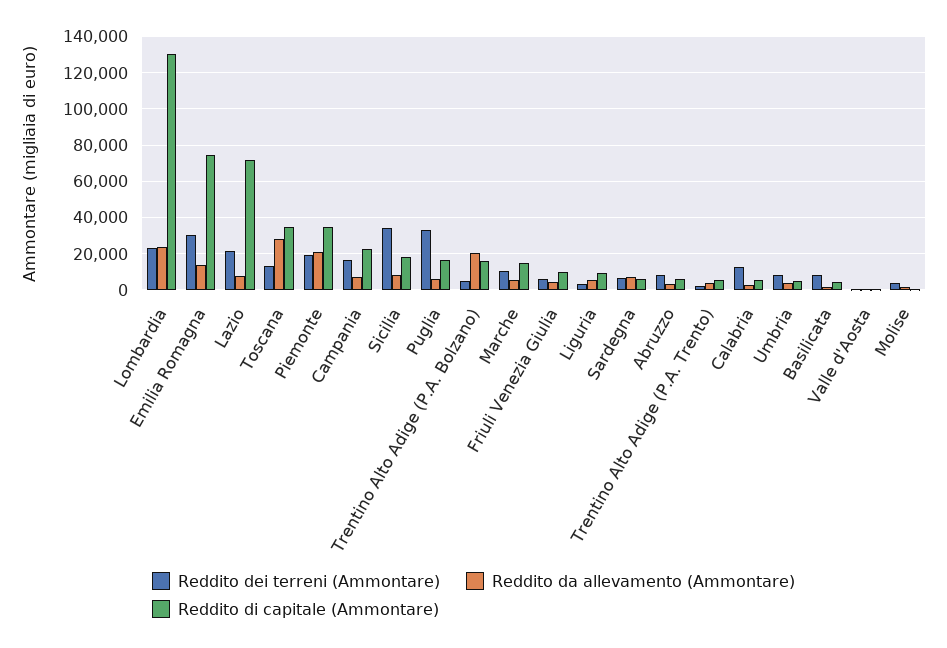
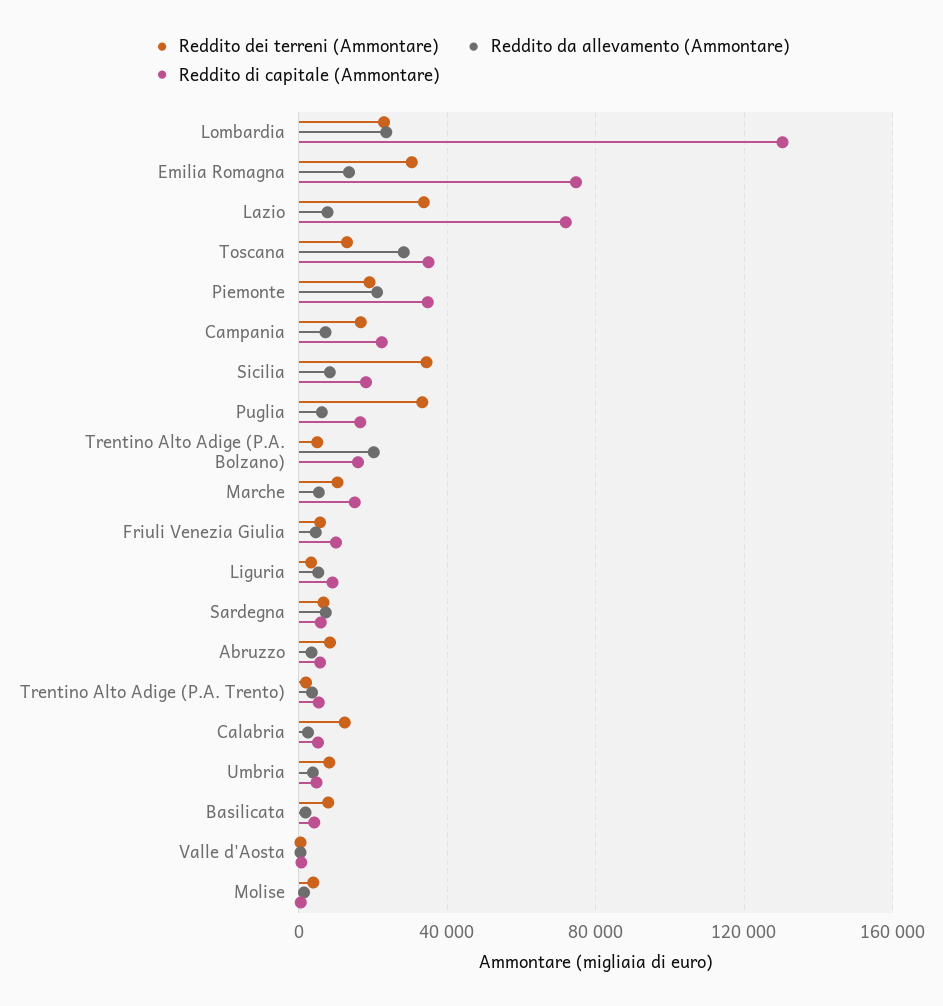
  {
    "Reddito dei terreni (Ammontare)": {
      "Lombardia": 25000,
      "Emilia Romagna": 30000,
-     "Lazio": 20000,
+     "Lazio": 35000,
      "Toscana": 15000,
      "Piemonte": 20000,
      "Campania": 15000,
      "Sicilia": 35000,
      "Puglia": 35000,
      "Trentino Alto Adige (P.A. Bolzano)": 5000,
      "Marche": 10000,
      "Friuli Venezia Giulia": 5000,
      "Liguria": 5000,
      "Sardegna": 5000,
      "Abruzzo": 10000,
      "Trentino Alto Adige (P.A. Trento)": 0,
      "Calabria": 10000,
      "Umbria": 10000,
      "Basilicata": 10000,
      "Valle d'Aosta": 0,
      "Molise": 5000
    },
    "Reddito da allevamento (Ammontare)": {
      "Lombardia": 25000,
      "Emilia Romagna": 15000,
      "Lazio": 10000,
      "Toscana": 30000,
      "Piemonte": 20000,
      "Campania": 5000,
      "Sicilia": 10000,
      "Puglia": 5000,
      "Trentino Alto Adige (P.A. Bolzano)": 20000,
      "Marche": 5000,
      "Friuli Venezia Giulia": 5000,
      "Liguria": 5000,
      "Sardegna": 5000,
      "Abruzzo": 5000,
      "Trentino Alto Adige (P.A. Trento)": 5000,
      "Calabria": 5000,
      "Umbria": 5000,
      "Basilicata": 0,
      "Valle d'Aosta": 0,
      "Molise": 0
    },
    "Reddito di capitale (Ammontare)": {
      "Lombardia": 130000,
      "Emilia Romagna": 75000,
      "Lazio": 70000,
      "Toscana": 35000,
      "Piemonte": 35000,
      "Campania": 20000,
      "Sicilia": 20000,
      "Puglia": 15000,
      "Trentino Alto Adige (P.A. Bolzano)": 15000,
      "Marche": 15000,
      "Friuli Venezia Giulia": 10000,
      "Liguria": 10000,
      "Sardegna": 5000,
      "Abruzzo": 5000,
      "Trentino Alto Adige (P.A. Trento)": 5000,
      "Calabria": 5000,
      "Umbria": 5000,
      "Basilicata": 5000,
      "Valle d'Aosta": 0,
      "Molise": 0
    }
  }

